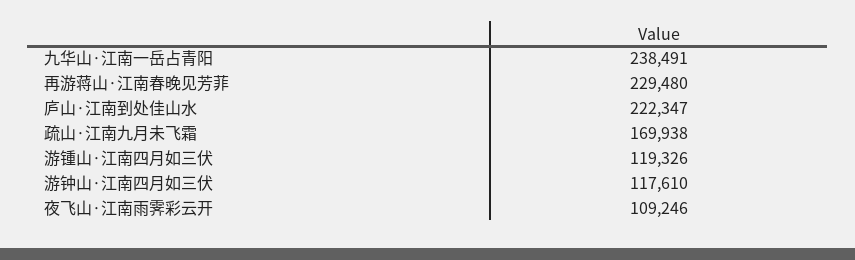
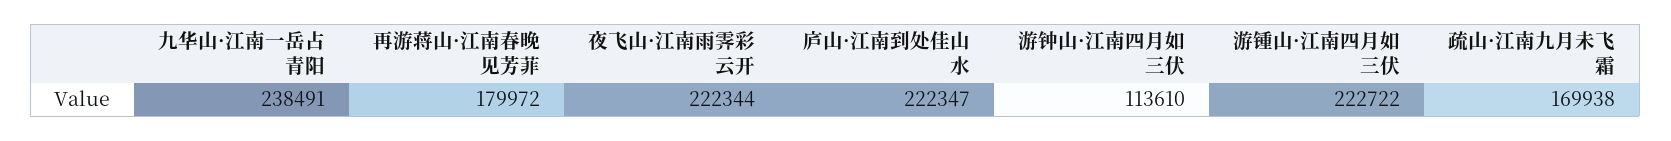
  {
    "九华山·江南一岳占青阳": 238491,
-   "再游蒋山·江南春晚见芳菲": 229480,
+   "再游蒋山·江南春晚见芳菲": 179972,
    "庐山·江南到处佳山水": 222347,
    "疏山·江南九月未飞霜": 169938,
-   "游锺山·江南四月如三伏": 119326,
+   "游锺山·江南四月如三伏": 222722,
-   "游钟山·江南四月如三伏": 117610,
+   "游钟山·江南四月如三伏": 113610,
-   "夜飞山·江南雨霁彩云开": 109246
+   "夜飞山·江南雨霁彩云开": 222344
  }

